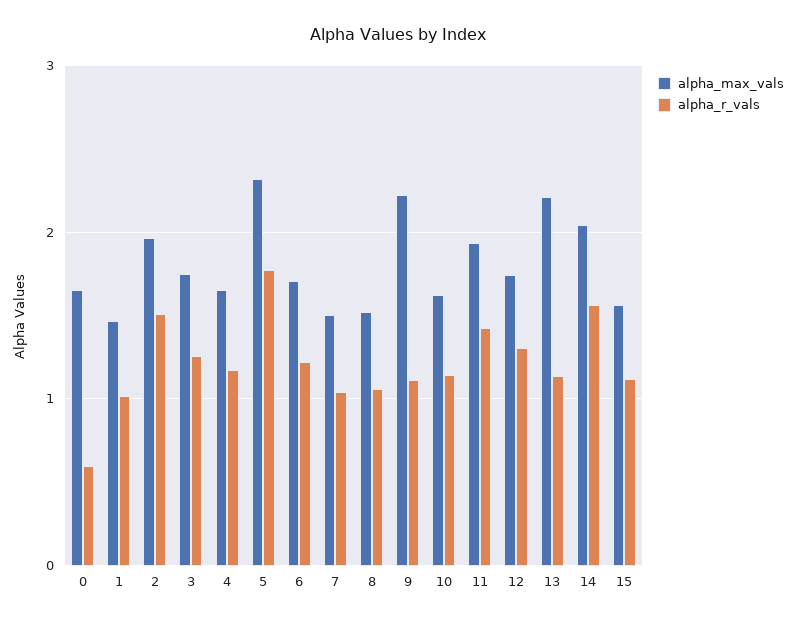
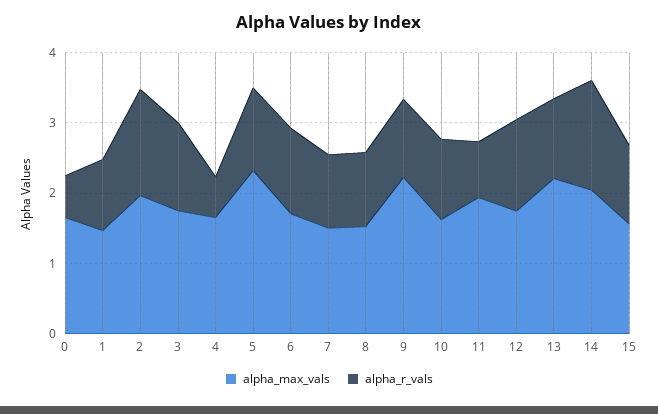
  {
    "alpha_max_vals": {
      "0": 1.7,
      "1": 1.5,
      "2": 2,
      "3": 1.8,
      "4": 1.7,
      "5": 2.3,
      "6": 1.7,
      "7": 1.5,
      "8": 1.5,
      "9": 2.2,
      "10": 1.6,
      "11": 1.9,
      "12": 1.7,
      "13": 2.2,
      "14": 2,
      "15": 1.6
    },
    "alpha_r_vals": {
      "0": 0.6,
      "1": 1,
      "2": 1.5,
      "3": 1.3,
-     "4": 1.2,
+     "4": 0.6,
-     "5": 1.8,
+     "5": 1.2,
      "6": 1.2,
      "7": 1,
      "8": 1.1,
      "9": 1.1,
      "10": 1.1,
-     "11": 1.4,
+     "11": 0.8,
      "12": 1.3,
      "13": 1.1,
      "14": 1.6,
      "15": 1.1
    }
  }

